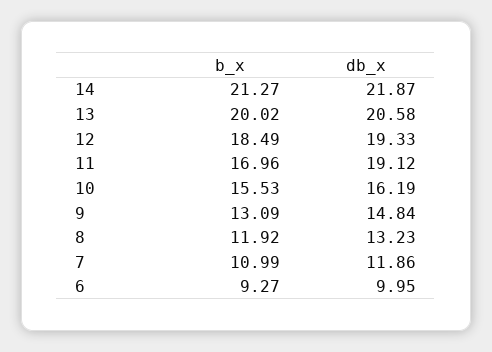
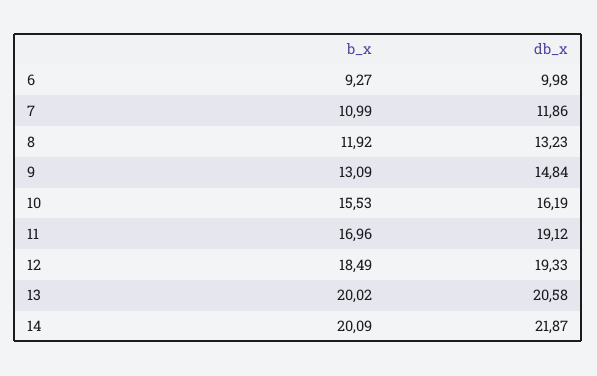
  {
    "b_x": {
-     "14": 21.27,
+     "14": 20.09,
      "13": 20.02,
      "12": 18.49,
      "11": 16.96,
      "10": 15.53,
      "9": 13.09,
      "8": 11.92,
      "7": 10.99,
      "6": 9.27
    },
    "db_x": {
      "14": 21.87,
      "13": 20.58,
      "12": 19.33,
      "11": 19.12,
      "10": 16.19,
      "9": 14.84,
      "8": 13.23,
      "7": 11.86,
-     "6": 9.95
+     "6": 9.98
    }
  }

